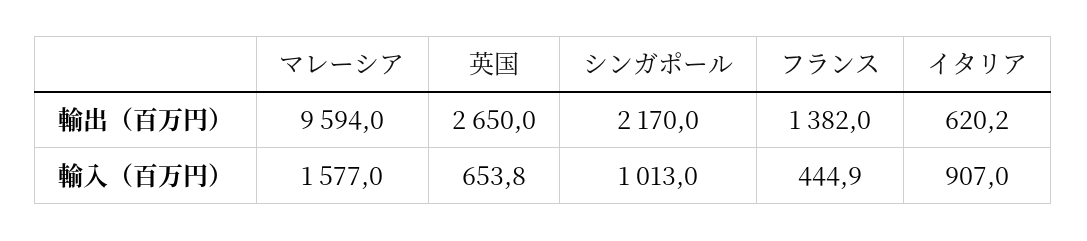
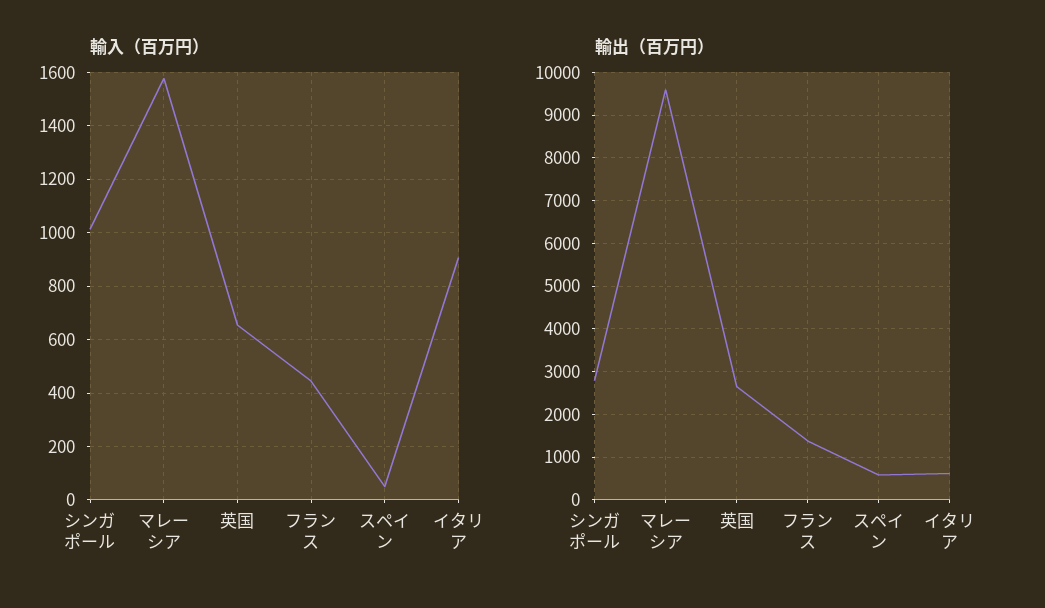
  {
    "輸出（百万円）": {
      "マレーシア": 9594,
      "英国": 2650,
-     "シンガポール": 2170,
+     "シンガポール": 2800,
      "フランス": 1382,
-     "イタリア": 620.2
+     "イタリア": 620.2,
+     "スペイン": 600
    },
    "輸入（百万円）": {
      "マレーシア": 1577,
      "英国": 653.8,
      "シンガポール": 1013,
      "フランス": 444.9,
-     "イタリア": 907
+     "イタリア": 907,
+     "スペイン": 50
    }
  }

